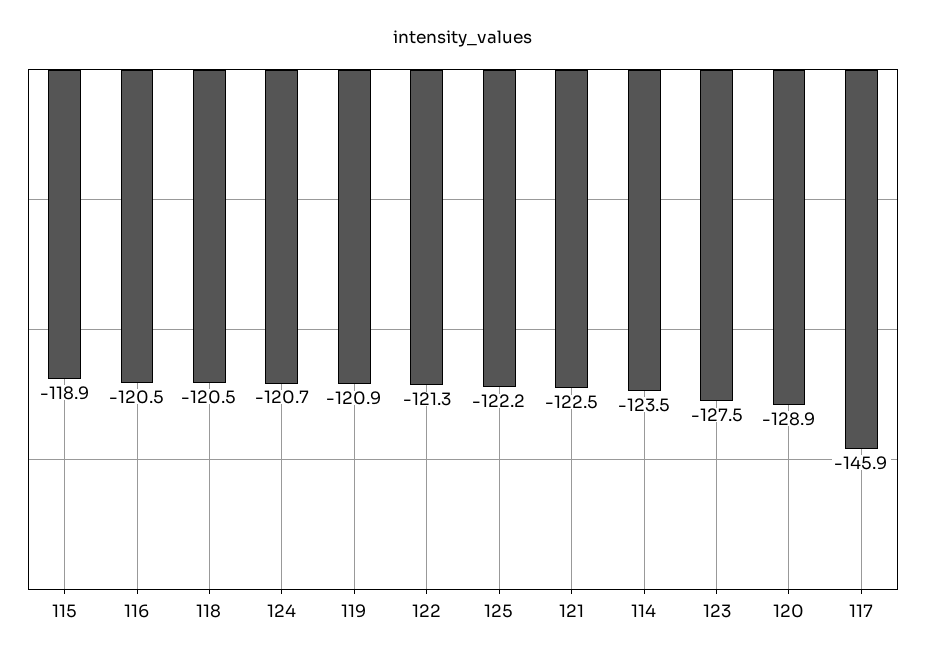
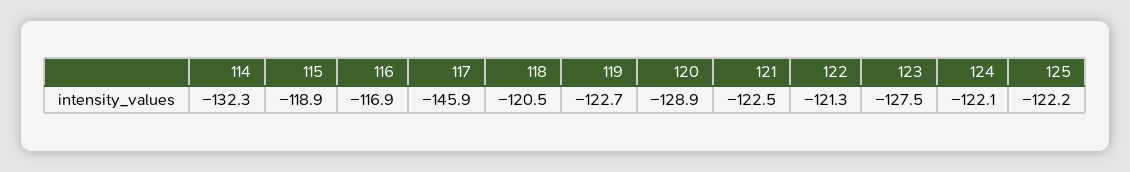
  {
    "115": -118.9,
-   "116": -120.5,
+   "116": -116.9,
    "118": -120.5,
-   "124": -120.7,
+   "124": -122.1,
-   "119": -120.9,
+   "119": -122.7,
    "122": -121.3,
    "125": -122.2,
    "121": -122.5,
-   "114": -123.5,
+   "114": -132.3,
    "123": -127.5,
    "120": -128.9,
    "117": -145.9
  }

